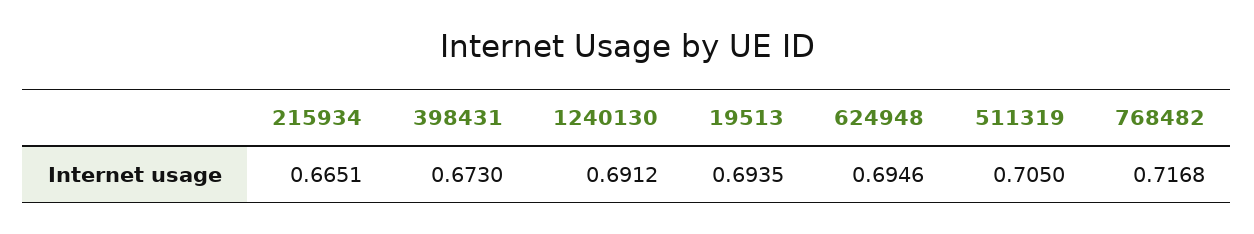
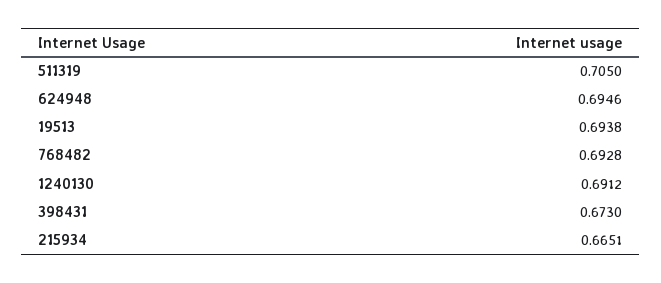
  {
    "215934": 0.6651,
    "398431": 0.673,
    "1240130": 0.6912,
-   "19513": 0.6935,
+   "19513": 0.6938,
    "624948": 0.6946,
    "511319": 0.705,
-   "768482": 0.7168
+   "768482": 0.6928
  }

